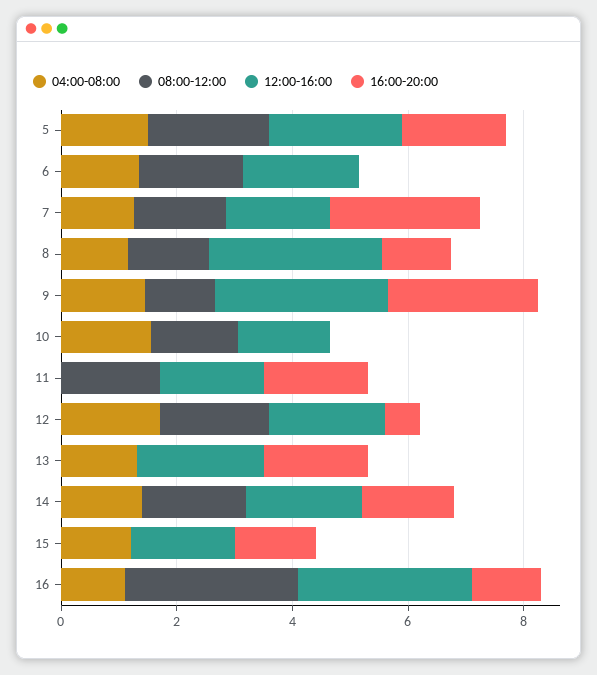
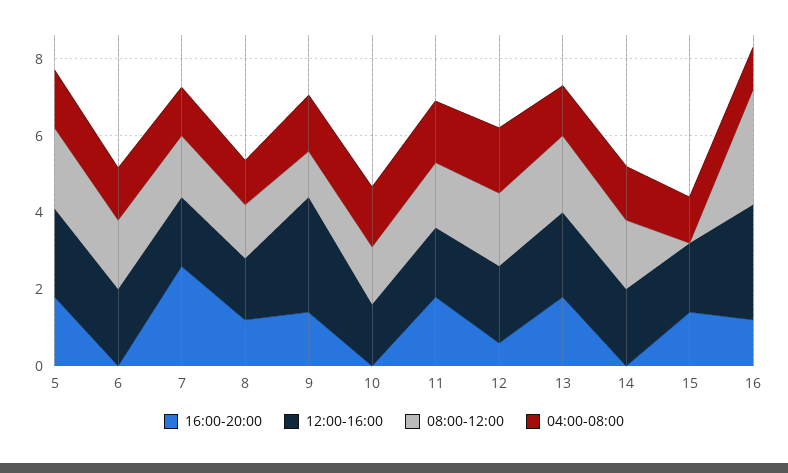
  {
    "04:00-08:00": {
      "5": 1.5,
      "6": 1.5,
      "7": 1.5,
      "8": 1,
      "9": 1.5,
      "10": 1.5,
-     "11": 0,
+     "11": 1.5,
      "12": 1.5,
      "13": 1.5,
      "14": 1.5,
      "15": 1,
      "16": 1
    },
    "08:00-12:00": {
      "5": 2,
      "6": 2,
      "7": 1.5,
      "8": 1.5,
      "9": 1,
      "10": 1.5,
      "11": 1.5,
      "12": 2,
-     "13": 0,
+     "13": 2,
      "14": 2,
      "15": 0,
      "16": 3
    },
    "12:00-16:00": {
      "5": 2.5,
      "6": 2,
      "7": 2,
-     "8": 3,
+     "8": 1.5,
      "9": 3,
      "10": 1.5,
      "11": 2,
      "12": 2,
      "13": 2,
      "14": 2,
      "15": 2,
      "16": 3
    },
    "16:00-20:00": {
      "5": 2,
      "6": 0,
      "7": 2.5,
      "8": 1,
-     "9": 2.5,
+     "9": 1.5,
      "10": 0,
      "11": 2,
      "12": 0.5,
      "13": 2,
-     "14": 1.5,
+     "14": 0,
      "15": 1.5,
      "16": 1
    }
  }

